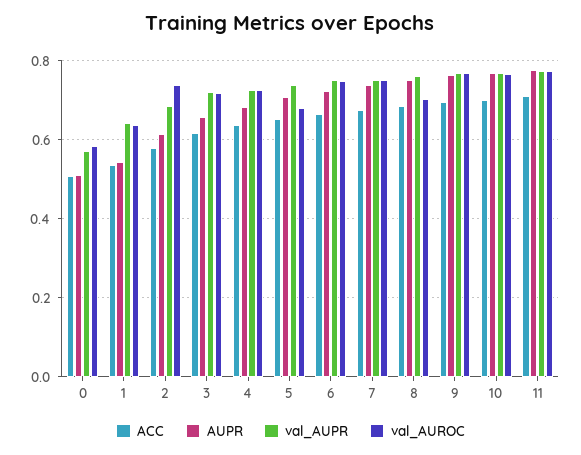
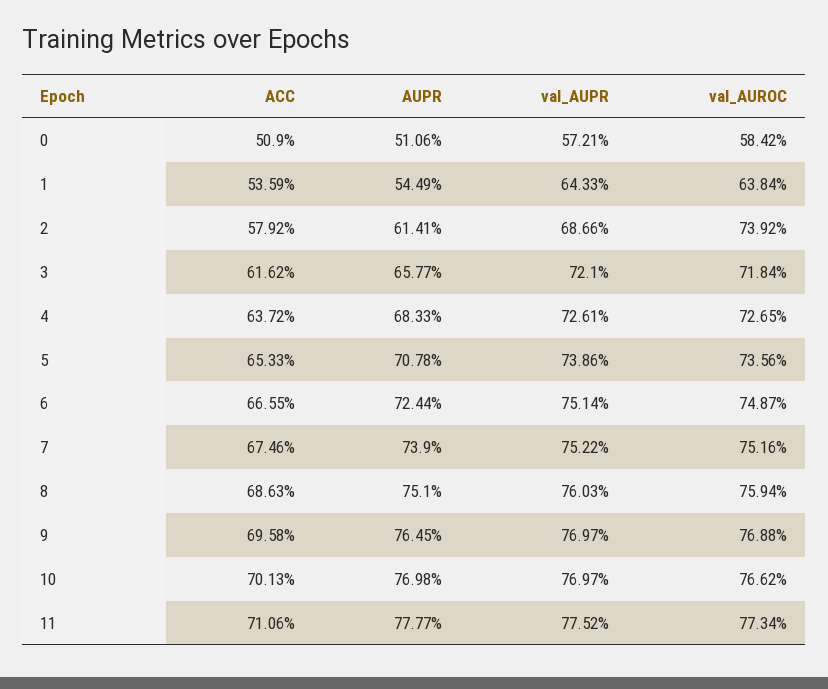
  {
    "ACC": {
      "0": 0.509,
      "1": 0.5359,
      "2": 0.5792,
      "3": 0.6162,
      "4": 0.6372,
      "5": 0.6533,
      "6": 0.6655,
      "7": 0.6746,
      "8": 0.6863,
      "9": 0.6958,
      "10": 0.7013,
      "11": 0.7106
    },
    "AUPR": {
      "0": 0.5106,
      "1": 0.5449,
      "2": 0.6141,
      "3": 0.6577,
      "4": 0.6833,
      "5": 0.7078,
      "6": 0.7244,
      "7": 0.739,
      "8": 0.751,
      "9": 0.7645,
      "10": 0.7698,
      "11": 0.7777
    },
    "val_AUPR": {
      "0": 0.5721,
      "1": 0.6433,
      "2": 0.6866,
      "3": 0.721,
      "4": 0.7261,
      "5": 0.7386,
      "6": 0.7514,
      "7": 0.7522,
      "8": 0.7603,
      "9": 0.7697,
      "10": 0.7697,
      "11": 0.7752
    },
    "val_AUROC": {
      "0": 0.5842,
      "1": 0.6384,
      "2": 0.7392,
      "3": 0.7184,
      "4": 0.7265,
-     "5": 0.68,
+     "5": 0.7356,
      "6": 0.7487,
      "7": 0.7516,
-     "8": 0.7,
+     "8": 0.7594,
      "9": 0.7688,
      "10": 0.7662,
      "11": 0.7734
    }
  }

